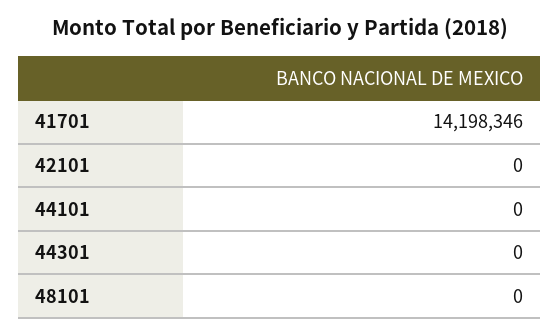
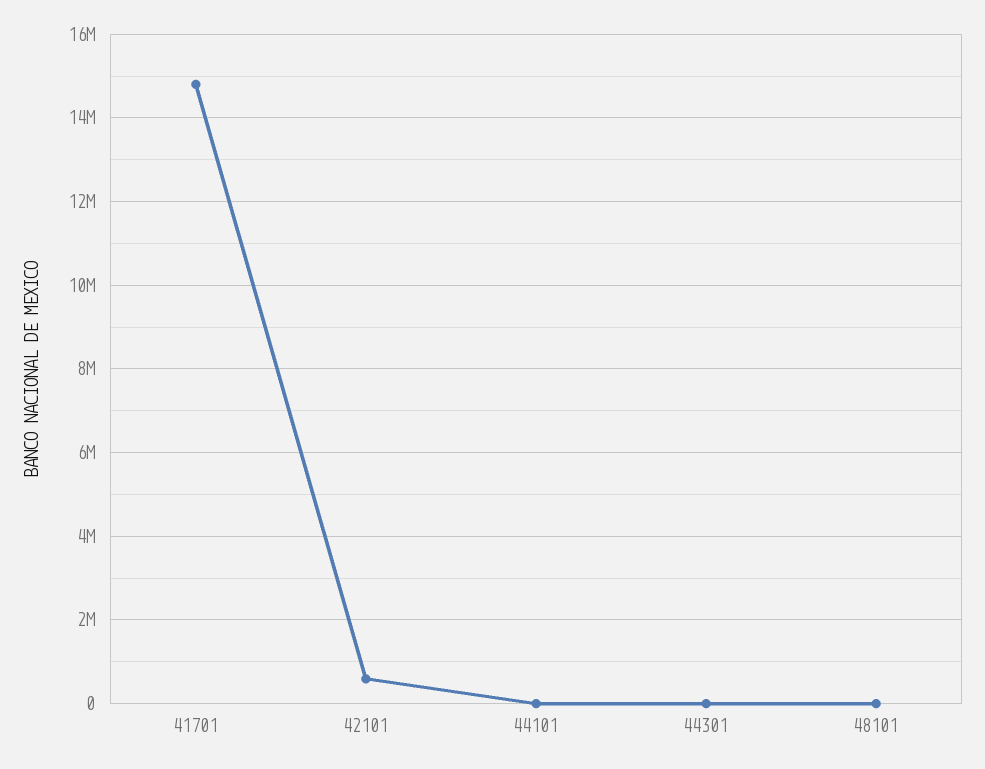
  {
-   "41701": 14198346,
+   "41701": 14800000,
-   "42101": 0,
+   "42101": 600000,
    "44101": 0,
    "44301": 0,
    "48101": 0
  }

